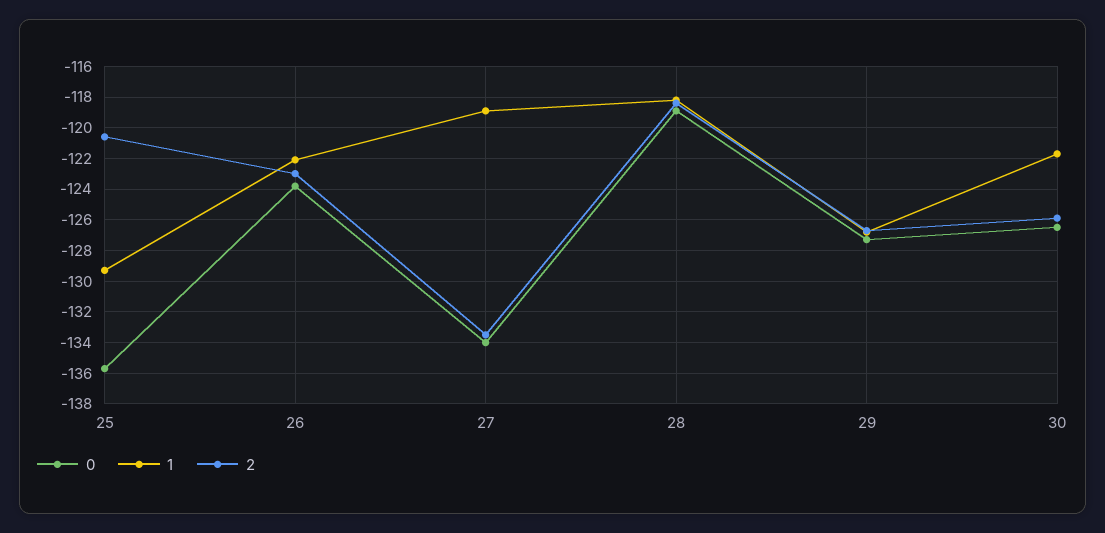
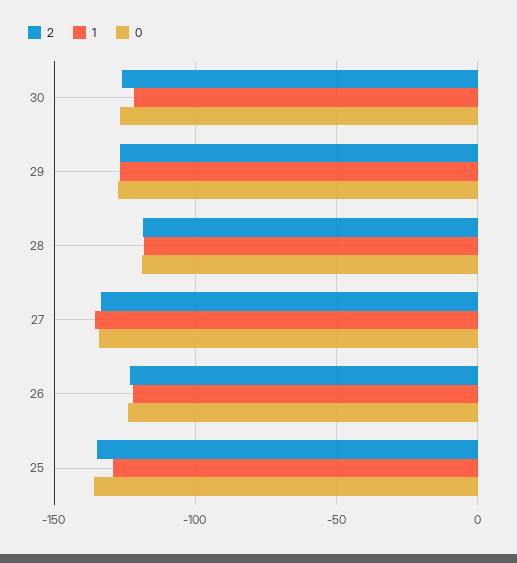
  {
    "0": {
      "25": -135.5,
      "26": -124,
      "27": -134,
      "28": -119,
      "29": -127.5,
      "30": -126.5
    },
    "1": {
      "25": -129.5,
      "26": -122,
-     "27": -119,
+     "27": -135,
      "28": -118,
      "29": -127,
      "30": -121.5
    },
    "2": {
-     "25": -120.5,
+     "25": -135,
      "26": -123,
      "27": -133.5,
      "28": -118.5,
      "29": -126.5,
      "30": -126
    }
  }

